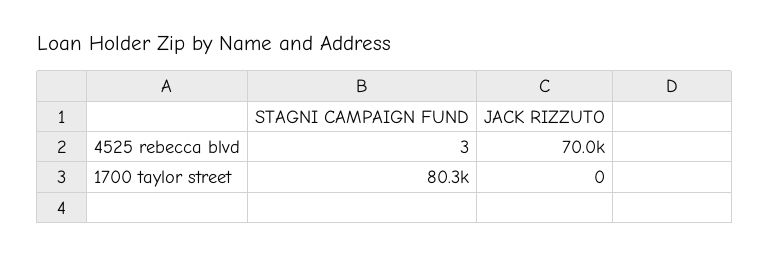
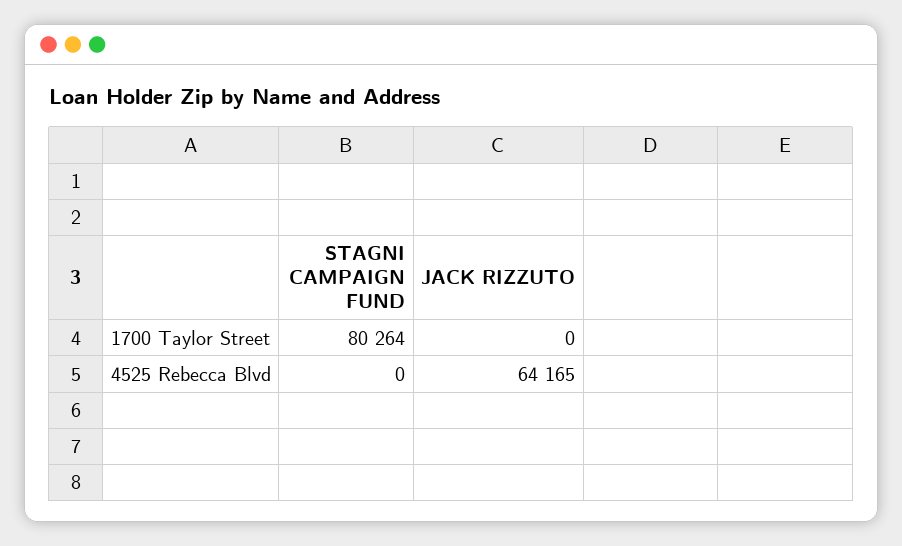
  {
    "STAGNI CAMPAIGN FUND": {
-     "4525 rebecca blvd": 3,
+     "4525 rebecca blvd": 0,
      "1700 taylor street": 80264
    },
    "JACK RIZZUTO": {
-     "4525 rebecca blvd": 70000,
+     "4525 rebecca blvd": 64165,
      "1700 taylor street": 0
    }
  }

